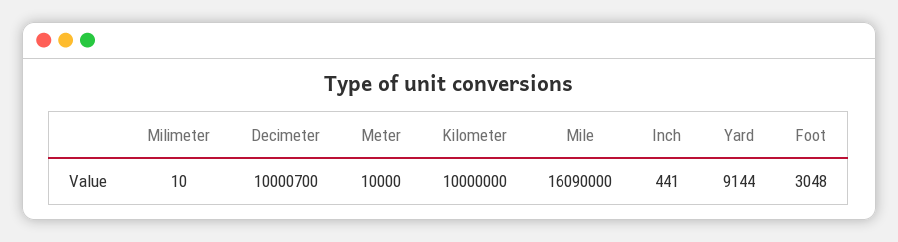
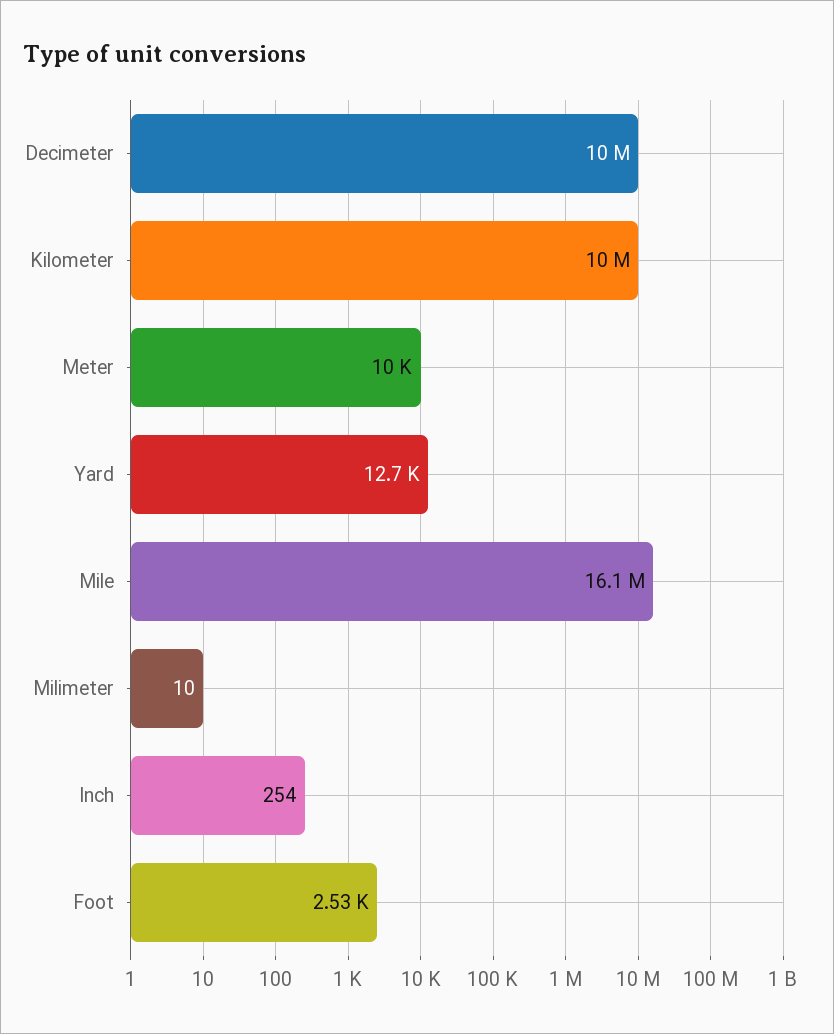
  {
    "Milimeter": 10,
    "Decimeter": 10000700,
    "Meter": 10000,
    "Kilometer": 10000000,
    "Mile": 16090000,
-   "Inch": 441,
+   "Inch": 254,
-   "Yard": 9144,
+   "Yard": 12700,
-   "Foot": 3048
+   "Foot": 2530
  }

